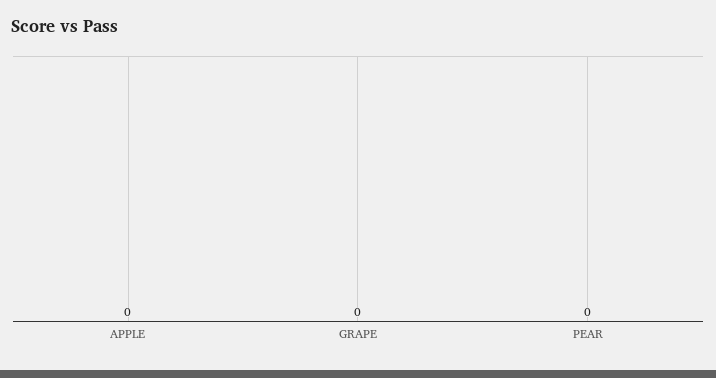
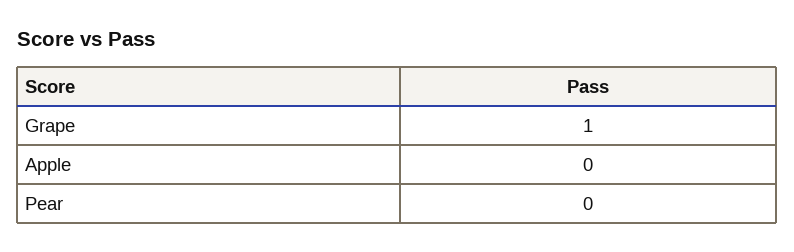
  {
    "APPLE": 0,
-   "GRAPE": 0,
+   "GRAPE": 1,
    "PEAR": 0
  }

